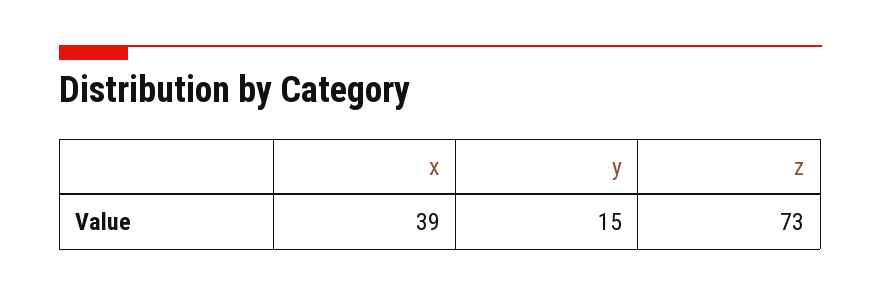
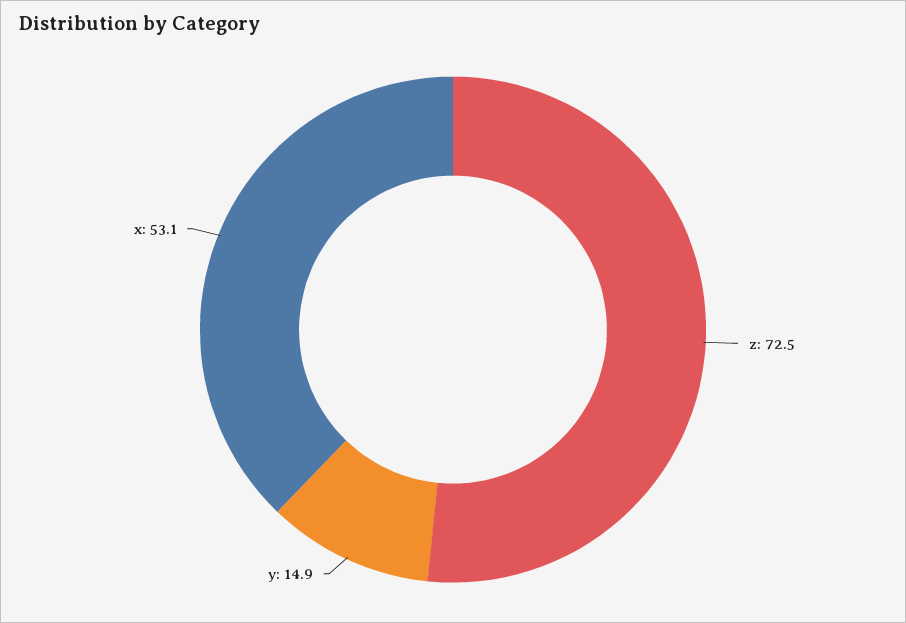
  {
-   "x": 39,
+   "x": 53.1,
    "y": 14.9,
    "z": 72.5
  }

